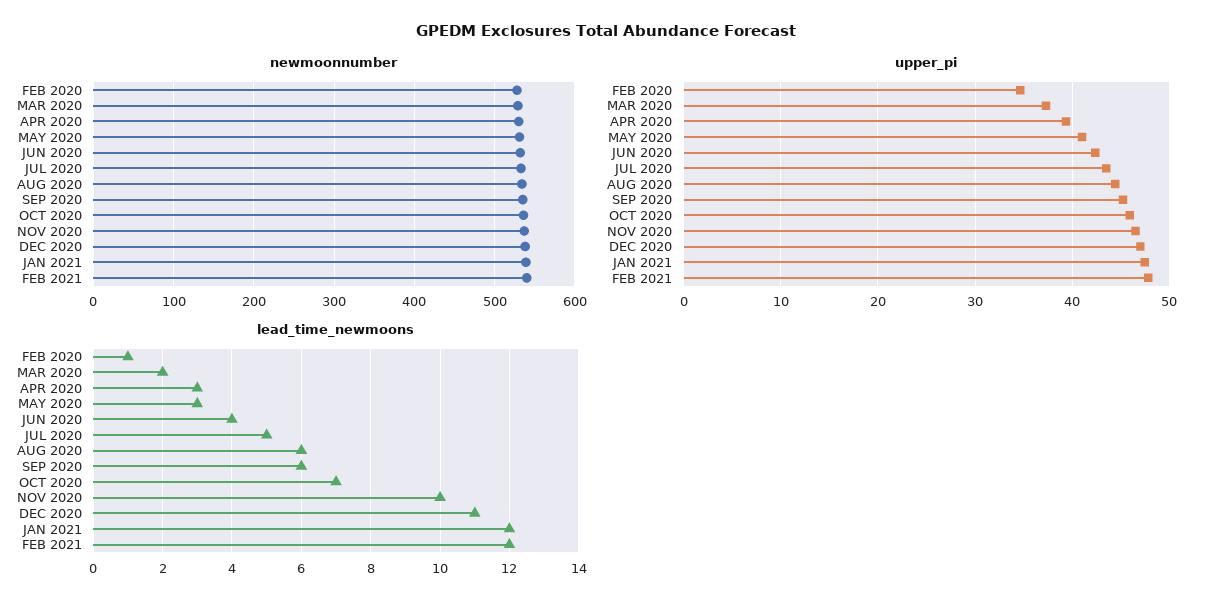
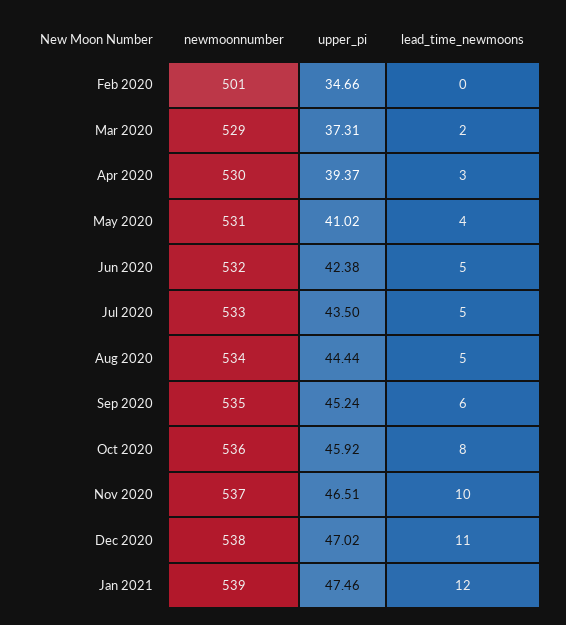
  {
    "newmoonnumber": {
-     "FEB 2020": 530,
+     "FEB 2020": 501,
      "MAR 2020": 529,
      "APR 2020": 530,
      "MAY 2020": 531,
      "JUN 2020": 532,
      "JUL 2020": 533,
      "AUG 2020": 534,
      "SEP 2020": 535,
      "OCT 2020": 536,
      "NOV 2020": 537,
      "DEC 2020": 538,
-     "JAN 2021": 539,
+     "JAN 2021": 539
-     "FEB 2021": 540
    },
    "upper_pi": {
      "FEB 2020": 34.66,
      "MAR 2020": 37.31,
      "APR 2020": 39.37,
      "MAY 2020": 41.02,
      "JUN 2020": 42.38,
      "JUL 2020": 43.5,
      "AUG 2020": 44.44,
      "SEP 2020": 45.24,
      "OCT 2020": 45.92,
      "NOV 2020": 46.51,
      "DEC 2020": 47.02,
-     "JAN 2021": 47.46,
+     "JAN 2021": 47.46
-     "FEB 2021": 48
    },
    "lead_time_newmoons": {
-     "FEB 2020": 1,
+     "FEB 2020": 0,
      "MAR 2020": 2,
      "APR 2020": 3,
-     "MAY 2020": 3,
+     "MAY 2020": 4,
-     "JUN 2020": 4,
+     "JUN 2020": 5,
      "JUL 2020": 5,
-     "AUG 2020": 6,
+     "AUG 2020": 5,
      "SEP 2020": 6,
-     "OCT 2020": 7,
+     "OCT 2020": 8,
      "NOV 2020": 10,
      "DEC 2020": 11,
-     "JAN 2021": 12,
+     "JAN 2021": 12
-     "FEB 2021": 12
    }
  }

